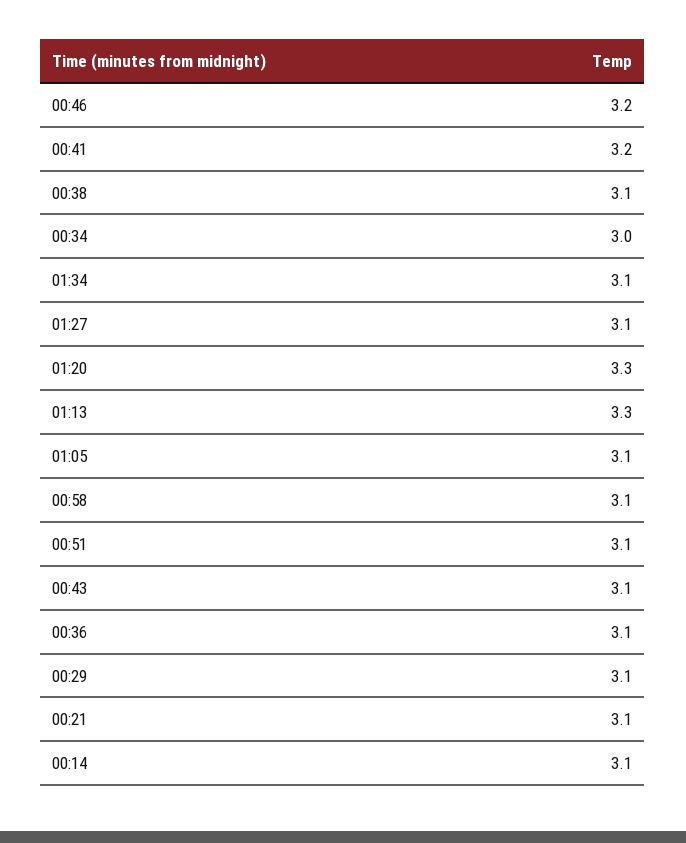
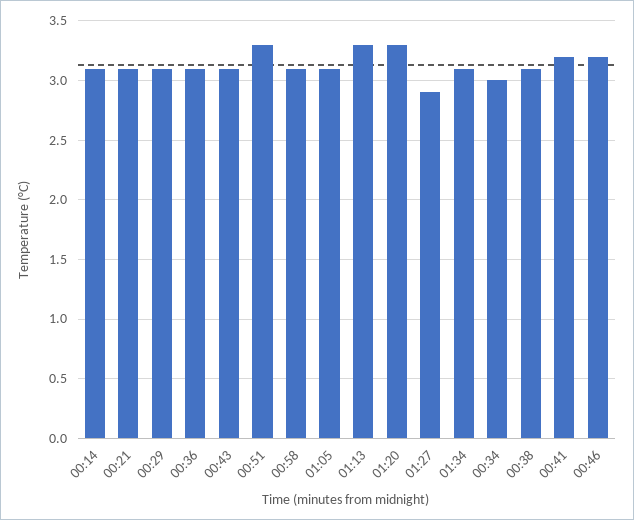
  {
    "00:46": 3.2,
    "00:41": 3.2,
    "00:38": 3.1,
    "00:34": 3,
    "01:34": 3.1,
-   "01:27": 3.1,
+   "01:27": 2.9,
    "01:20": 3.3,
    "01:13": 3.3,
    "01:05": 3.1,
    "00:58": 3.1,
-   "00:51": 3.1,
+   "00:51": 3.3,
    "00:43": 3.1,
    "00:36": 3.1,
    "00:29": 3.1,
    "00:21": 3.1,
    "00:14": 3.1
  }

